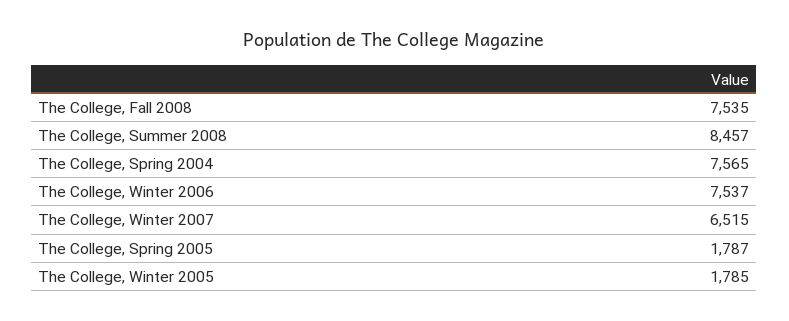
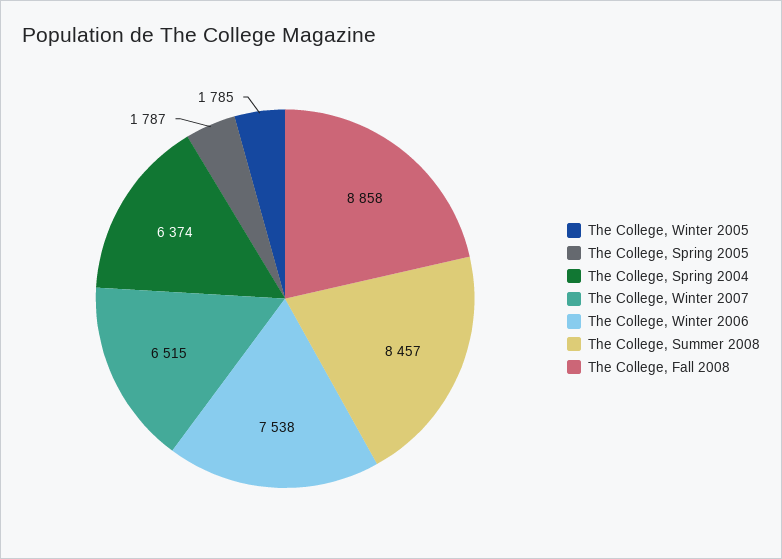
  {
-   "The College, Fall 2008": 7535,
+   "The College, Fall 2008": 8858,
    "The College, Summer 2008": 8457,
-   "The College, Spring 2004": 7565,
+   "The College, Spring 2004": 6374,
-   "The College, Winter 2006": 7537,
+   "The College, Winter 2006": 7538,
    "The College, Winter 2007": 6515,
    "The College, Spring 2005": 1787,
    "The College, Winter 2005": 1785
  }

